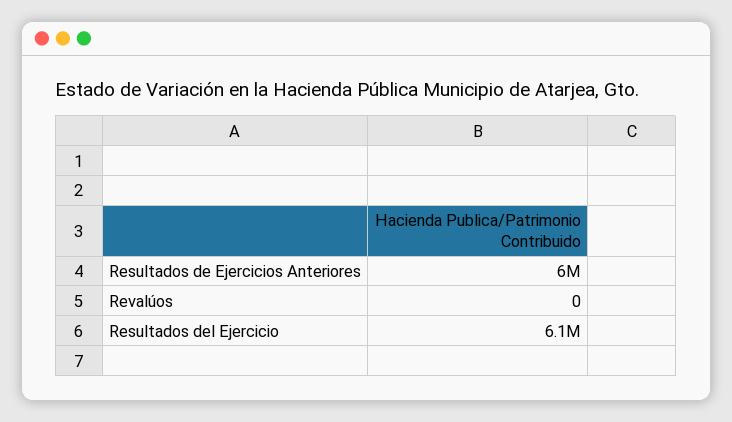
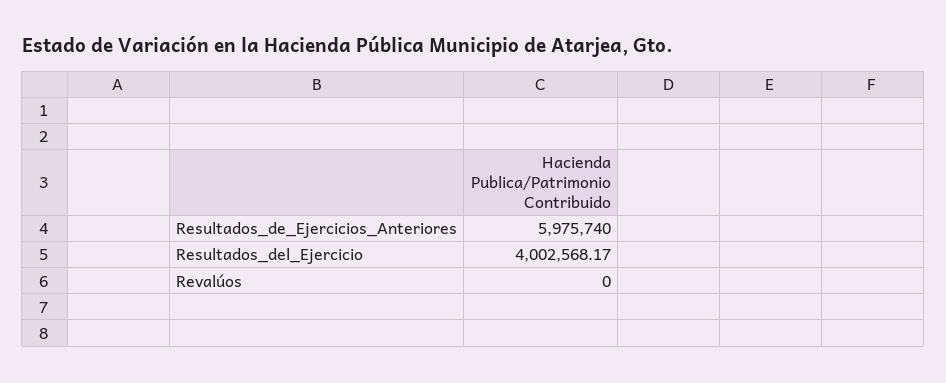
  {
    "Resultados de Ejercicios Anteriores": 5975740,
    "Revalúos": 0,
-   "Resultados del Ejercicio": 6100000
+   "Resultados del Ejercicio": 4002568.17
  }

